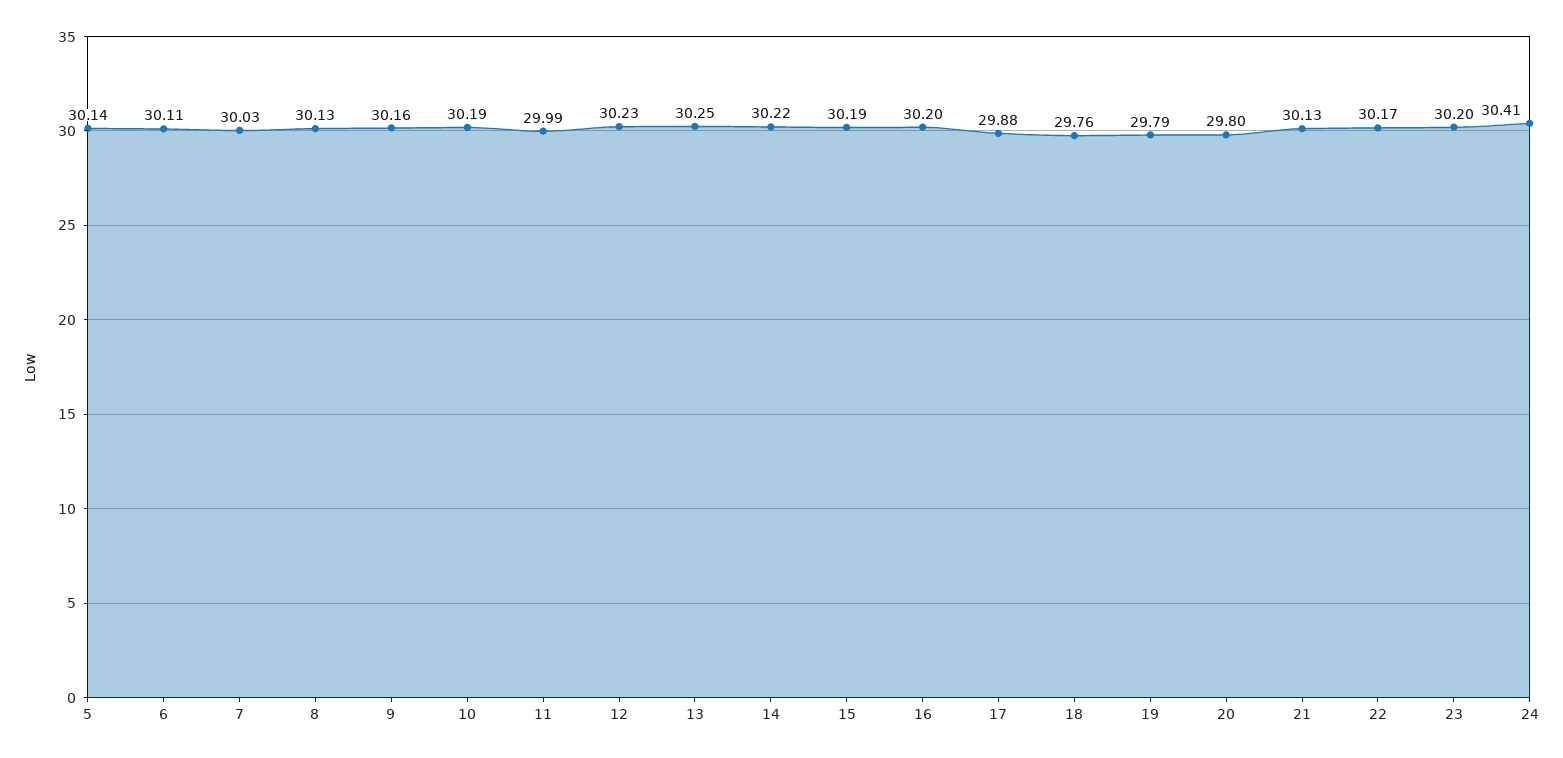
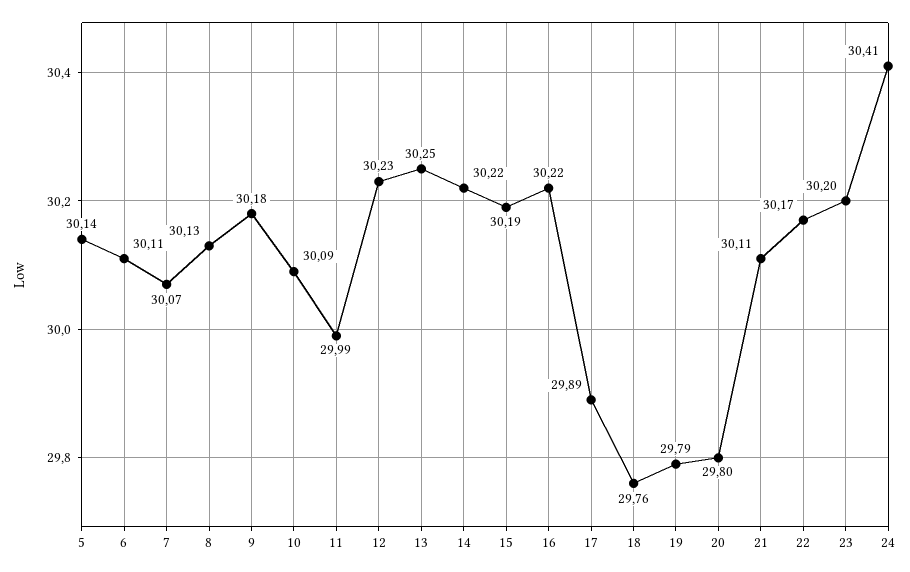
  {
    "5": 30.14,
    "6": 30.11,
-   "7": 30.03,
+   "7": 30.07,
    "8": 30.13,
-   "9": 30.16,
+   "9": 30.18,
-   "10": 30.19,
+   "10": 30.09,
    "11": 29.99,
    "12": 30.23,
    "13": 30.25,
    "14": 30.22,
    "15": 30.19,
-   "16": 30.2,
+   "16": 30.22,
-   "17": 29.88,
+   "17": 29.89,
    "18": 29.76,
    "19": 29.79,
    "20": 29.8,
-   "21": 30.13,
+   "21": 30.11,
    "22": 30.17,
    "23": 30.2,
    "24": 30.41
  }

